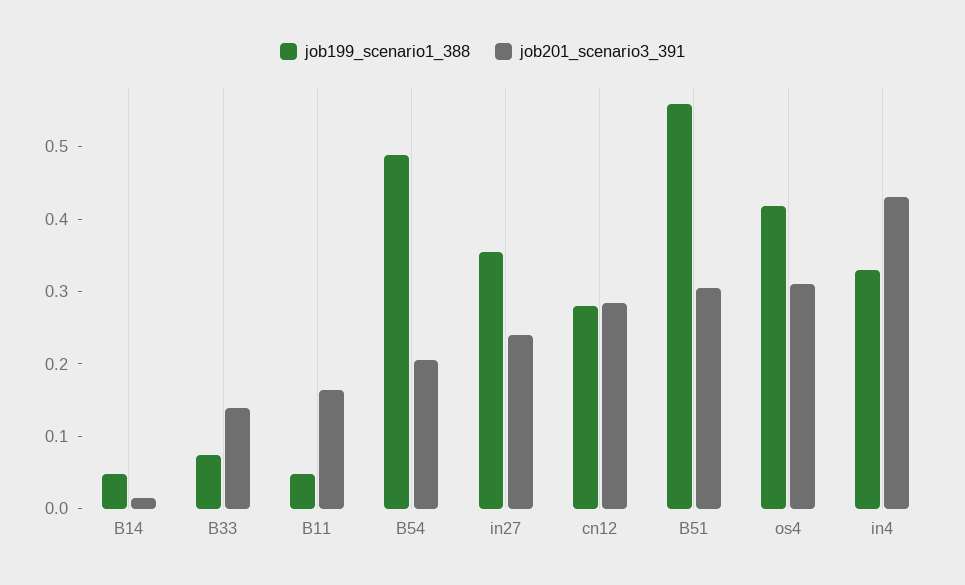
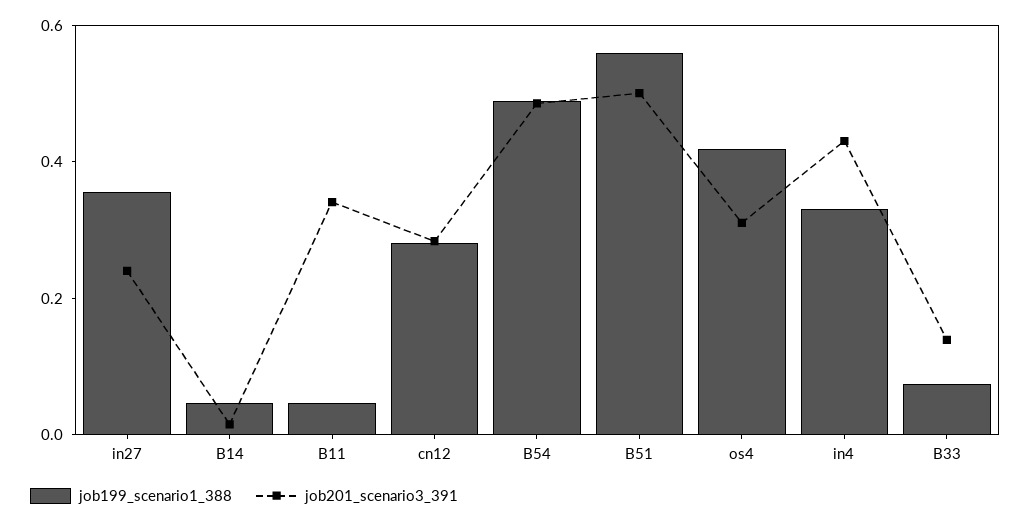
  {
    "job199_scenario1_388": {
      "B14": 0.04,
      "B33": 0.08,
      "B11": 0.04,
      "B54": 0.48,
      "in27": 0.36,
      "cn12": 0.28,
      "B51": 0.56,
      "os4": 0.42,
      "in4": 0.34
    },
    "job201_scenario3_391": {
      "B14": 0.02,
      "B33": 0.14,
-     "B11": 0.16,
+     "B11": 0.35,
-     "B54": 0.2,
+     "B54": 0.5,
      "in27": 0.24,
      "cn12": 0.28,
-     "B51": 0.3,
+     "B51": 0.5,
      "os4": 0.32,
      "in4": 0.44
    }
  }

